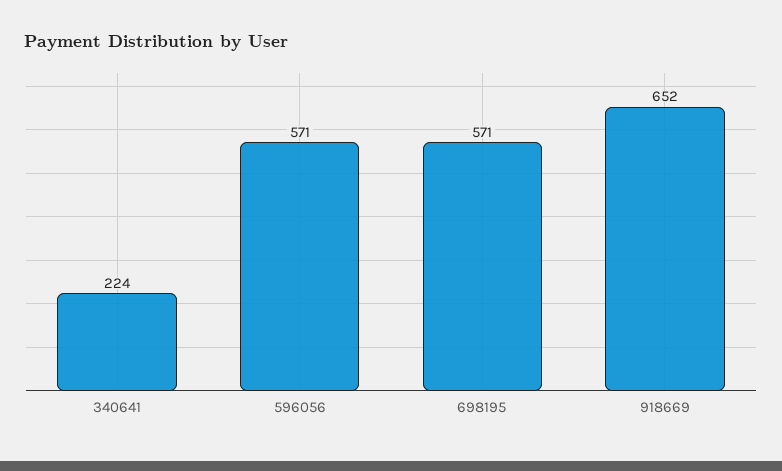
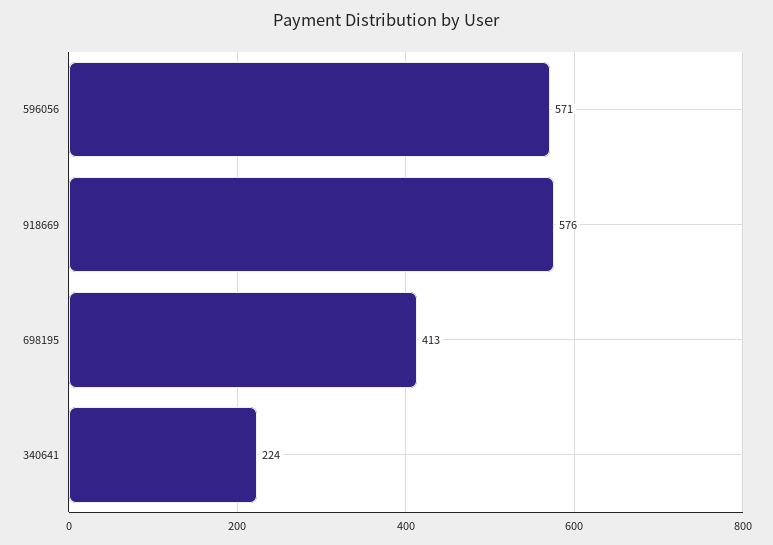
  {
    "340641": 224,
    "596056": 571,
-   "698195": 571,
+   "698195": 413,
-   "918669": 652
+   "918669": 576
  }

